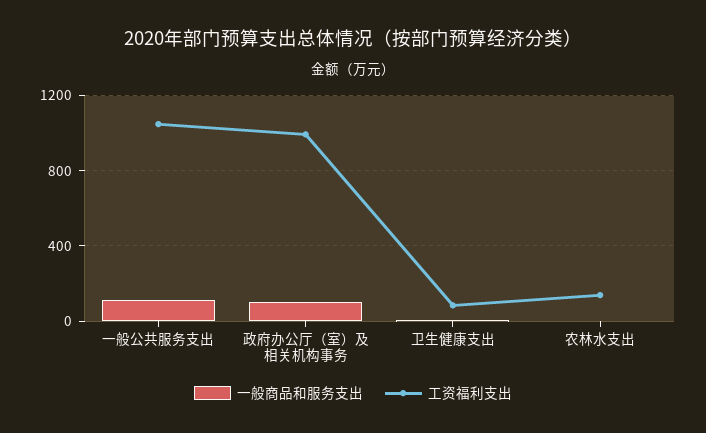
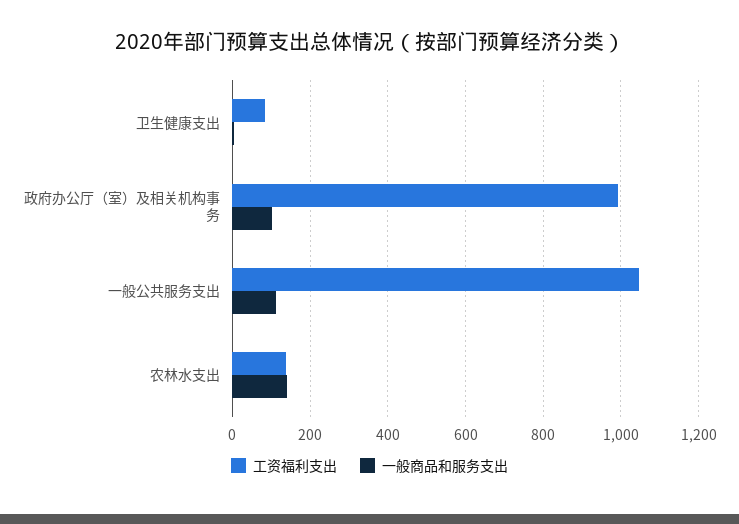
  {
    "一般商品和服务支出": {
      "一般公共服务支出": 120,
      "政府办公厅（室）及相关机构事务": 100,
      "卫生健康支出": 0,
-     "农林水支出": 0
+     "农林水支出": 140
    },
    "工资福利支出": {
      "一般公共服务支出": 1040,
      "政府办公厅（室）及相关机构事务": 1000,
      "卫生健康支出": 80,
      "农林水支出": 140
    }
  }

